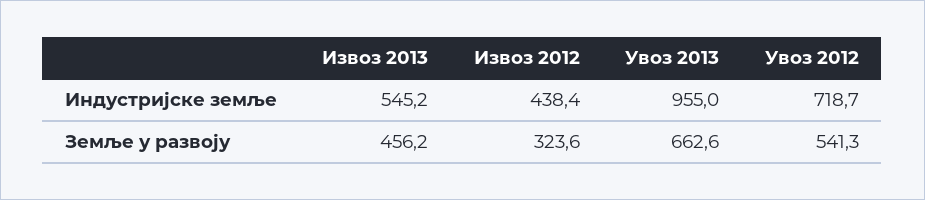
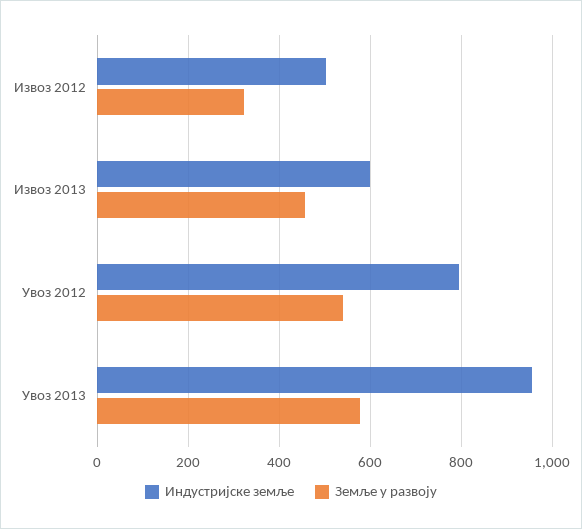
  {
    "Индустријске земље": {
-     "Извоз 2013": 545.2,
+     "Извоз 2013": 600,
-     "Извоз 2012": 438.4,
+     "Извоз 2012": 500,
      "Увоз 2013": 955,
-     "Увоз 2012": 718.7
+     "Увоз 2012": 800
    },
    "Земље у развоју": {
      "Извоз 2013": 456.2,
      "Извоз 2012": 323.6,
-     "Увоз 2013": 662.6,
+     "Увоз 2013": 580,
      "Увоз 2012": 541.3
    }
  }

